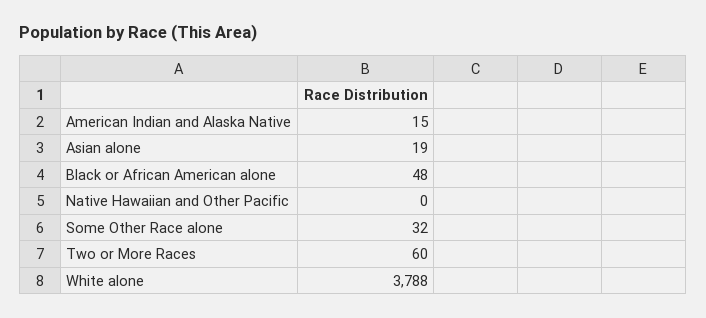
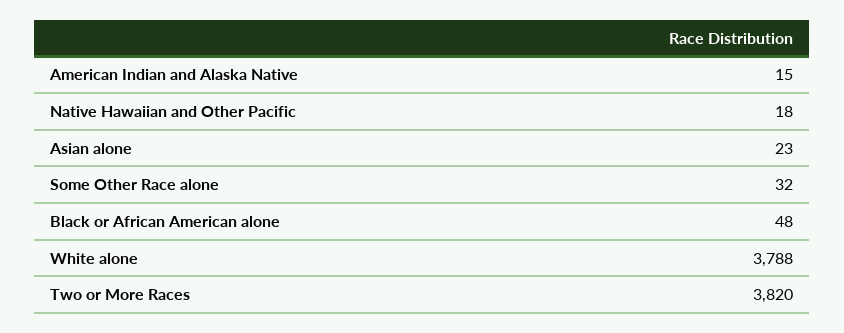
  {
    "American Indian and Alaska Native": 15,
-   "Asian alone": 19,
+   "Asian alone": 23,
    "Black or African American alone": 48,
-   "Native Hawaiian and Other Pacific": 0,
+   "Native Hawaiian and Other Pacific": 18,
    "Some Other Race alone": 32,
-   "Two or More Races": 60,
+   "Two or More Races": 3820,
    "White alone": 3788
  }

